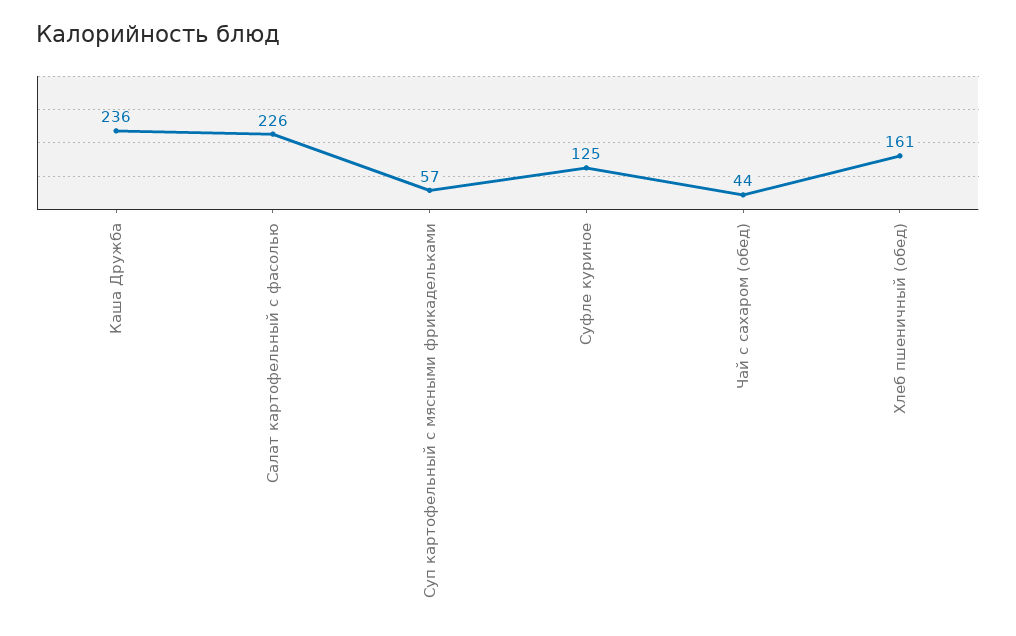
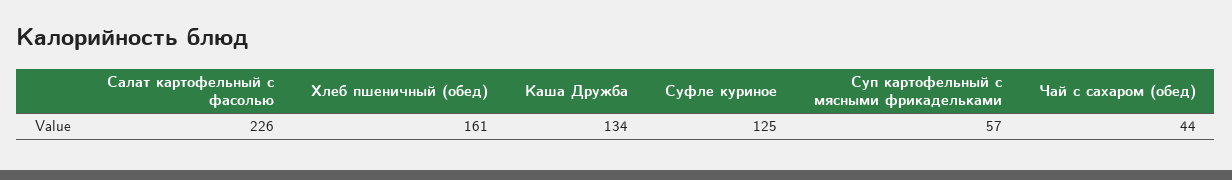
  {
-   "Каша Дружба": 236,
+   "Каша Дружба": 134,
    "Салат картофельный с фасолью": 226,
    "Суп картофельный с мясными фрикадельками": 57,
    "Суфле куриное": 125,
    "Чай с сахаром (обед)": 44,
    "Хлеб пшеничный (обед)": 161
  }

